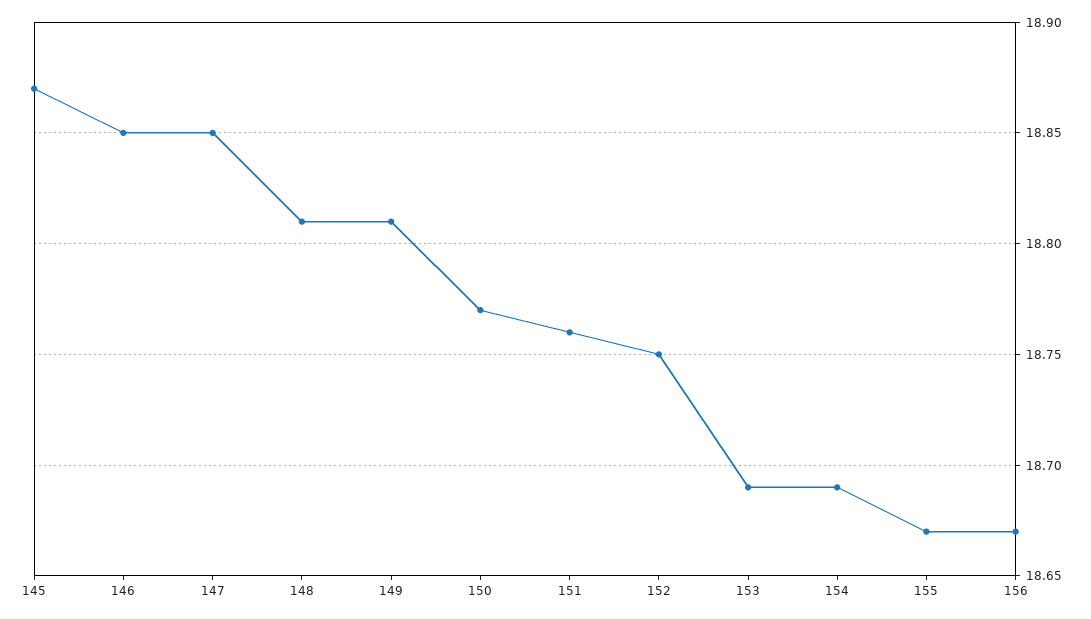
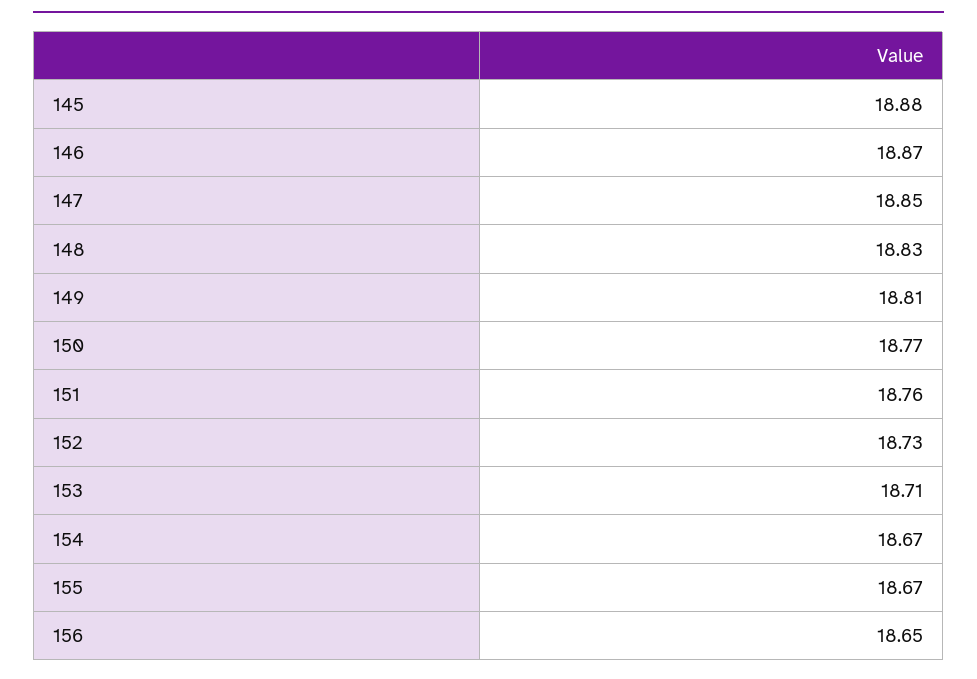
  {
-   "145": 18.87,
+   "145": 18.88,
-   "146": 18.85,
+   "146": 18.87,
    "147": 18.85,
-   "148": 18.81,
+   "148": 18.83,
    "149": 18.81,
    "150": 18.77,
    "151": 18.76,
-   "152": 18.75,
+   "152": 18.73,
-   "153": 18.69,
+   "153": 18.71,
-   "154": 18.69,
+   "154": 18.67,
    "155": 18.67,
-   "156": 18.67
+   "156": 18.65
  }

